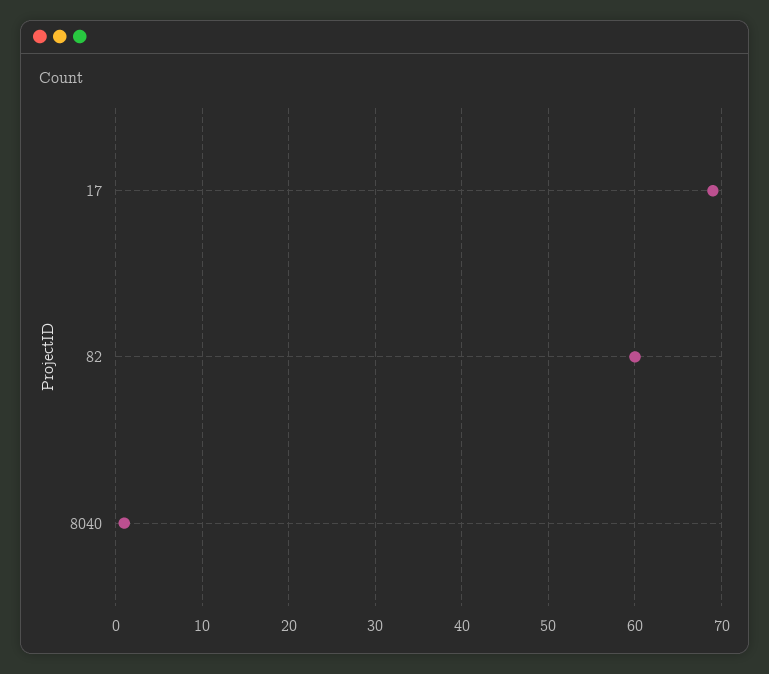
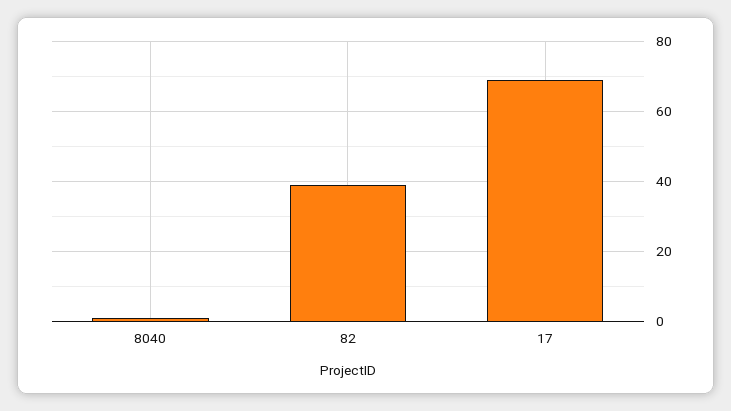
  {
    "17": 69,
-   "82": 60,
+   "82": 40,
    "8040": 1
  }

